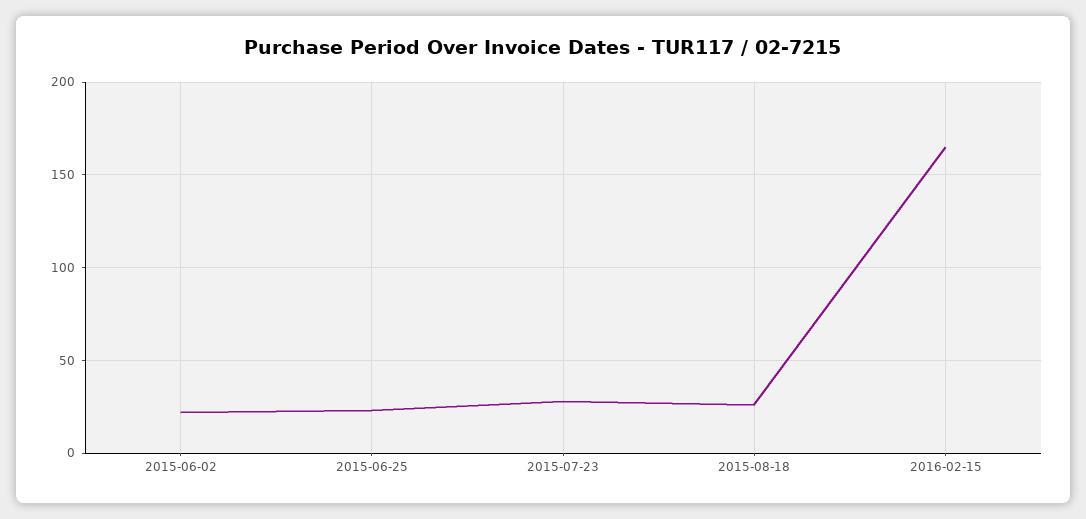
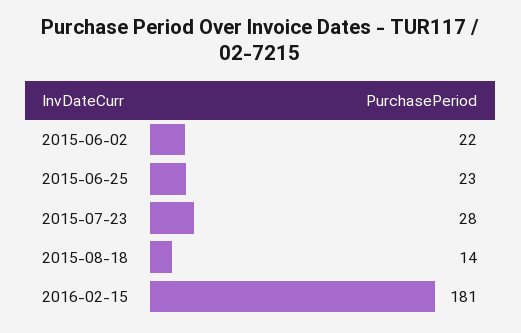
  {
    "2015-06-02": 22,
    "2015-06-25": 23,
    "2015-07-23": 28,
-   "2015-08-18": 25,
+   "2015-08-18": 14,
-   "2016-02-15": 165
+   "2016-02-15": 181
  }

